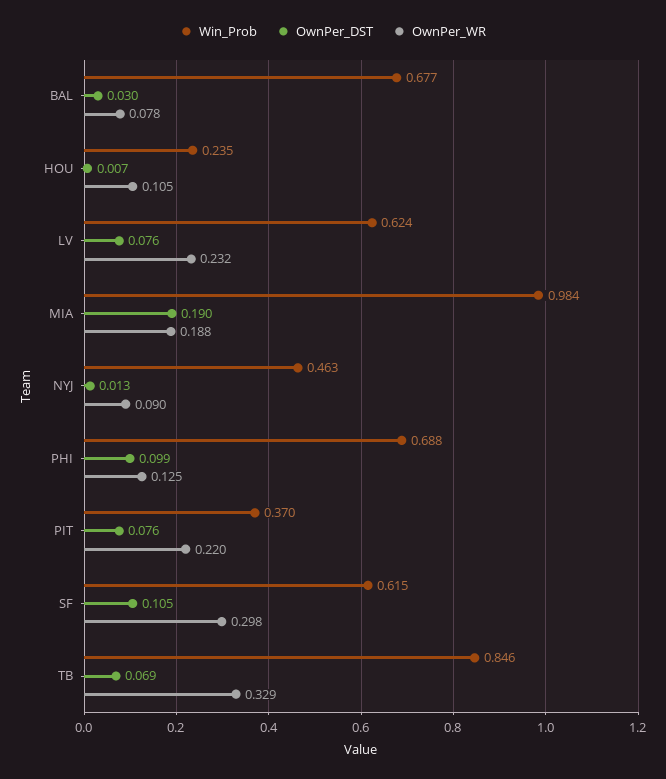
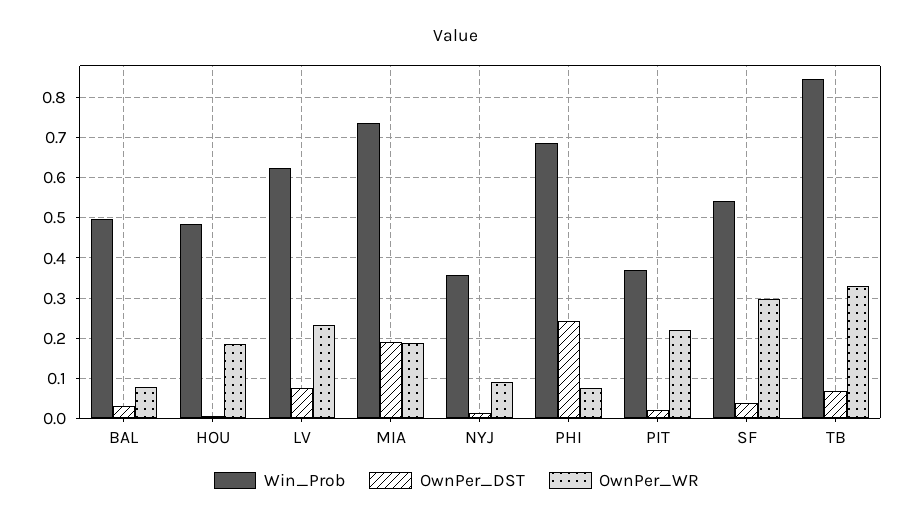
  {
    "Win_Prob": {
-     "BAL": 0.677,
+     "BAL": 0.5,
-     "HOU": 0.235,
+     "HOU": 0.48,
      "LV": 0.624,
-     "MIA": 0.984,
+     "MIA": 0.74,
-     "NYJ": 0.463,
+     "NYJ": 0.36,
      "PHI": 0.688,
      "PIT": 0.37,
-     "SF": 0.615,
+     "SF": 0.54,
      "TB": 0.846
    },
    "OwnPer_DST": {
      "BAL": 0.03,
      "HOU": 0.007,
      "LV": 0.076,
      "MIA": 0.19,
      "NYJ": 0.013,
-     "PHI": 0.099,
+     "PHI": 0.24,
-     "PIT": 0.076,
+     "PIT": 0.02,
-     "SF": 0.105,
+     "SF": 0.04,
      "TB": 0.069
    },
    "OwnPer_WR": {
      "BAL": 0.078,
-     "HOU": 0.105,
+     "HOU": 0.18,
      "LV": 0.232,
      "MIA": 0.188,
      "NYJ": 0.09,
-     "PHI": 0.125,
+     "PHI": 0.08,
      "PIT": 0.22,
      "SF": 0.298,
      "TB": 0.329
    }
  }

